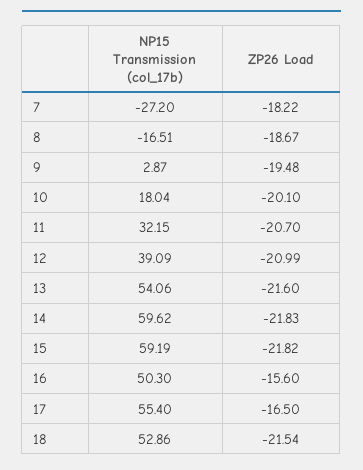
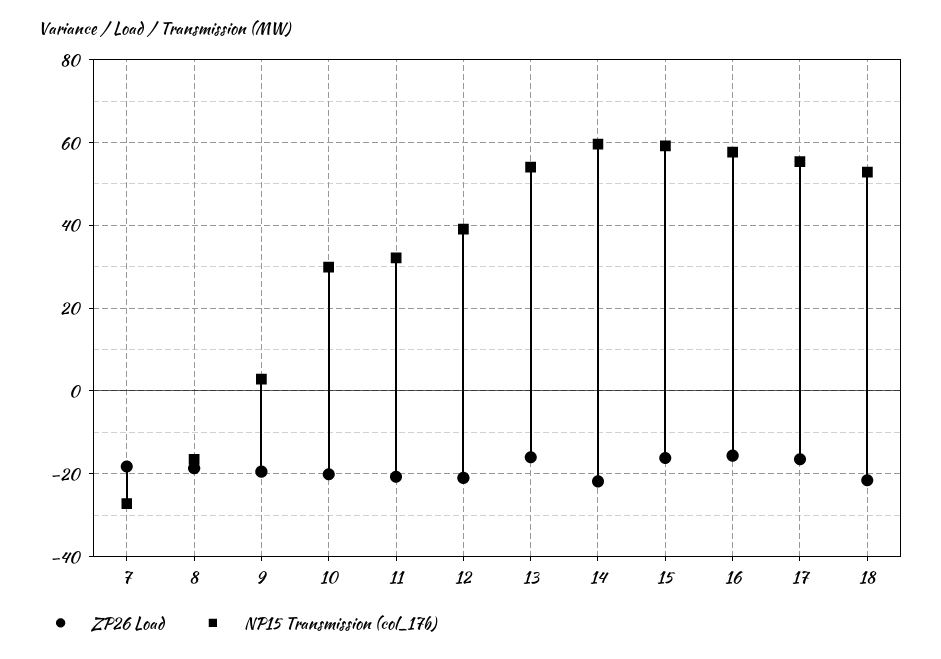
  {
    "NP15 Transmission (col_17b)": {
      "7": -27.2,
      "8": -16.51,
      "9": 2.87,
-     "10": 18.04,
+     "10": 30,
      "11": 32.15,
      "12": 39.09,
      "13": 54.06,
      "14": 59.62,
      "15": 59.19,
-     "16": 50.3,
+     "16": 58,
      "17": 55.4,
      "18": 52.86
    },
    "ZP26 Load": {
      "7": -18.22,
      "8": -18.67,
      "9": -19.48,
      "10": -20.1,
      "11": -20.7,
      "12": -20.99,
-     "13": -21.6,
+     "13": -16,
      "14": -21.83,
-     "15": -21.82,
+     "15": -16,
      "16": -15.6,
      "17": -16.5,
      "18": -21.54
    }
  }

